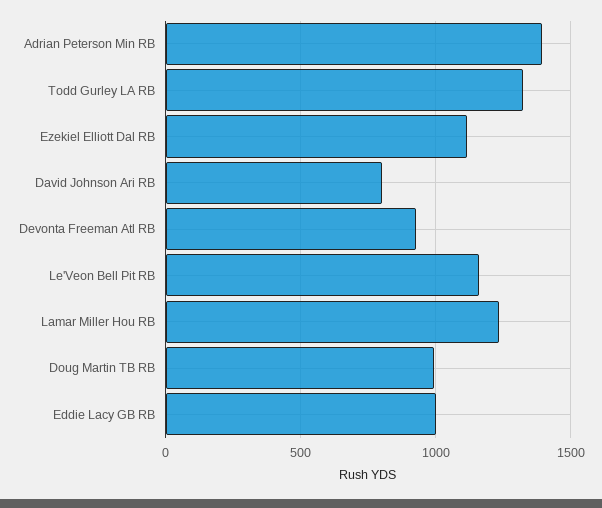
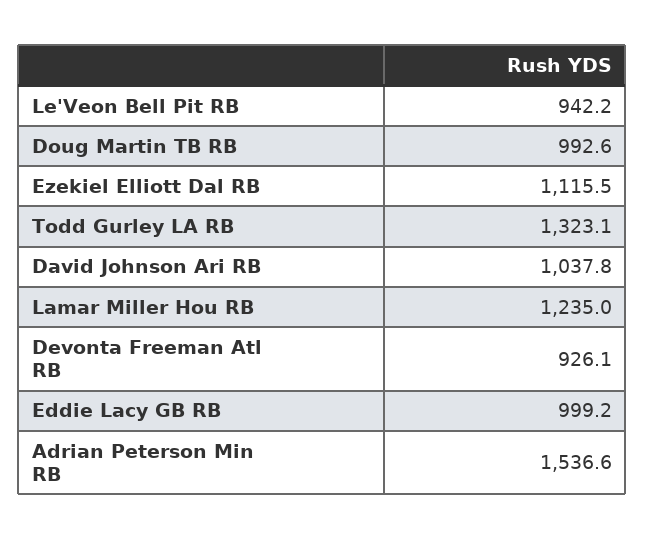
  {
-   "Adrian Peterson Min RB": 1400,
+   "Adrian Peterson Min RB": 1536.6,
    "Todd Gurley LA RB": 1323.1,
    "Ezekiel Elliott Dal RB": 1115.5,
-   "David Johnson Ari RB": 800,
+   "David Johnson Ari RB": 1037.8,
    "Devonta Freeman Atl RB": 926.1,
-   "Le'Veon Bell Pit RB": 1150,
+   "Le'Veon Bell Pit RB": 942.2,
    "Lamar Miller Hou RB": 1235,
    "Doug Martin TB RB": 992.6,
    "Eddie Lacy GB RB": 999.2
  }

